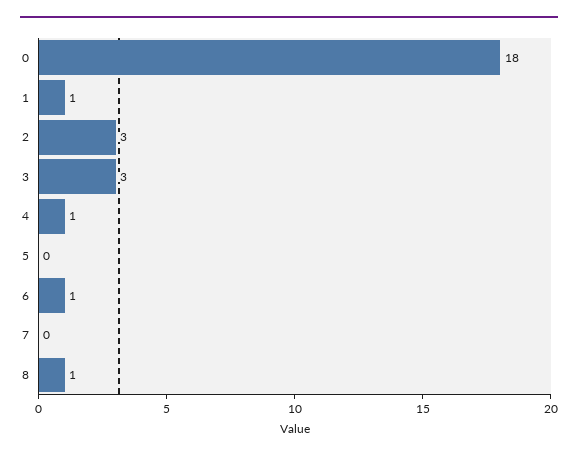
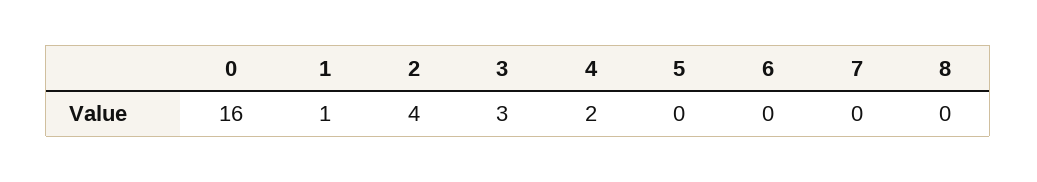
  {
-   "0": 18,
+   "0": 16,
    "1": 1,
-   "2": 3,
+   "2": 4,
    "3": 3,
-   "4": 1,
+   "4": 2,
    "5": 0,
-   "6": 1,
+   "6": 0,
    "7": 0,
-   "8": 1
+   "8": 0
  }

